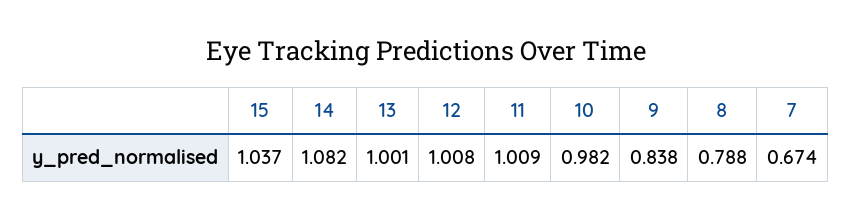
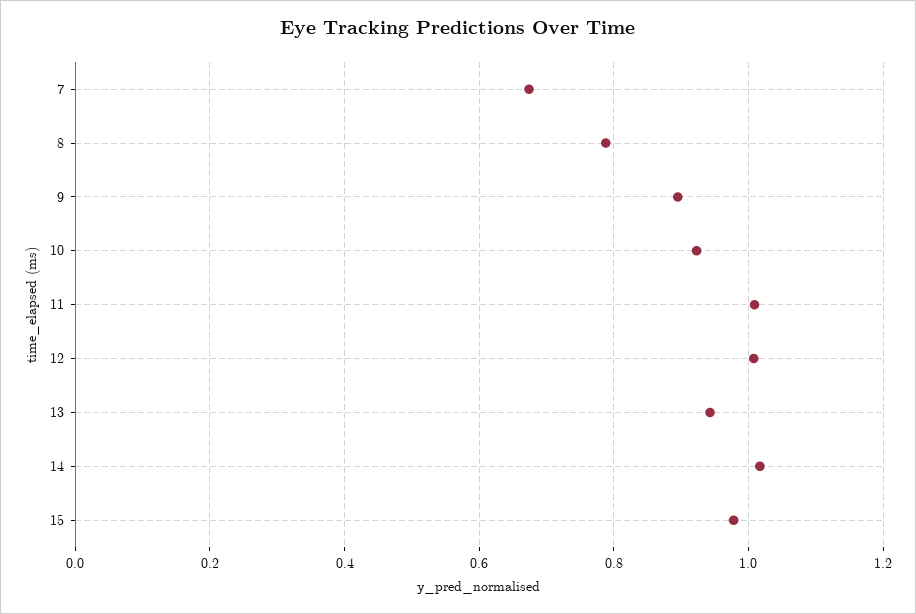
  {
-   "15": 1.037,
+   "15": 0.98,
-   "14": 1.082,
+   "14": 1.02,
-   "13": 1.001,
+   "13": 0.94,
    "12": 1.008,
    "11": 1.009,
-   "10": 0.982,
+   "10": 0.92,
-   "9": 0.838,
+   "9": 0.9,
    "8": 0.788,
    "7": 0.674
  }

